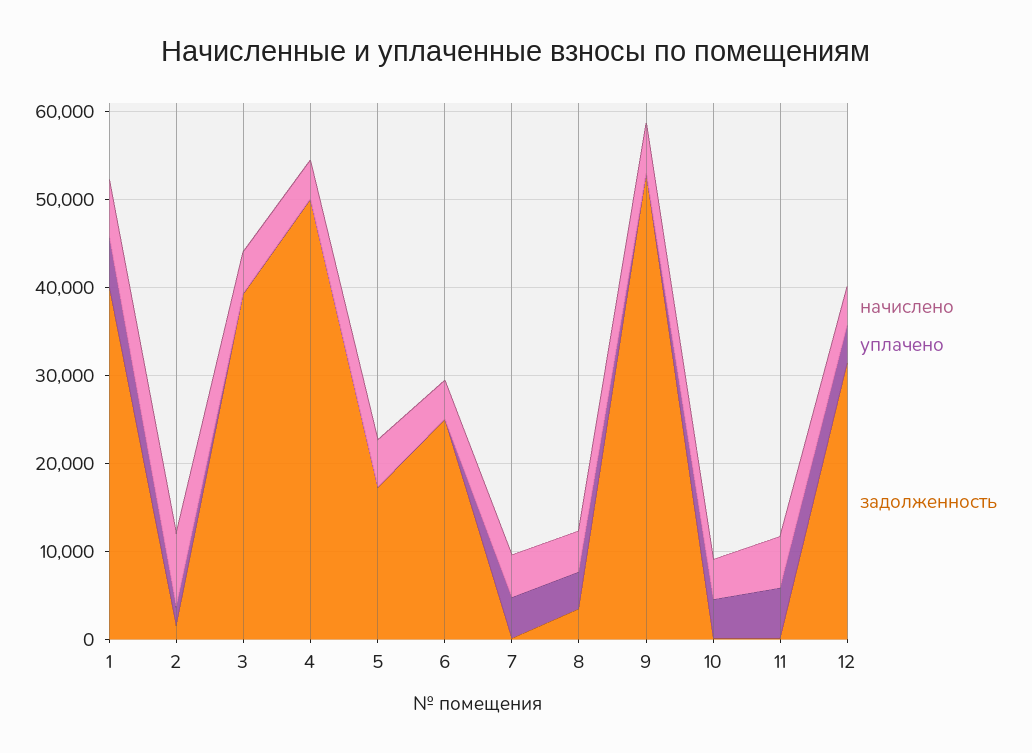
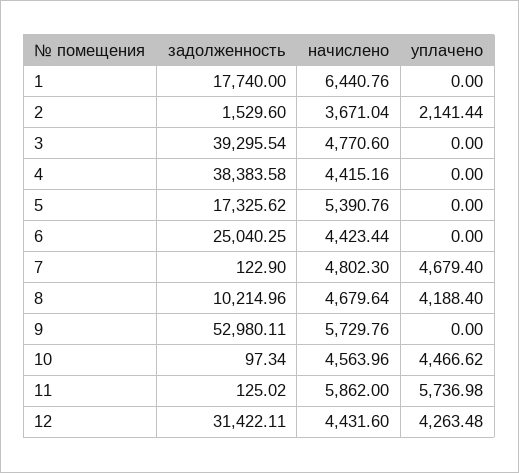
  {
    "начислено": {
      "1": 6440.76,
-     "2": 8000,
+     "2": 3671.04,
      "3": 4770.6,
      "4": 4415.16,
      "5": 5390.76,
      "6": 4423.44,
      "7": 4802.3,
      "8": 4679.64,
      "9": 5729.76,
      "10": 4563.96,
      "11": 5862,
      "12": 4431.6
    },
    "уплачено": {
-     "1": 6000,
+     "1": 0,
      "2": 2141.44,
      "3": 0,
      "4": 0,
      "5": 0,
      "6": 0,
      "7": 4679.4,
      "8": 4188.4,
      "9": 0,
      "10": 4466.62,
      "11": 5736.98,
      "12": 4263.48
    },
    "задолженность": {
-     "1": 40000,
+     "1": 17740,
      "2": 1529.6,
      "3": 39295.54,
-     "4": 50000,
+     "4": 38383.58,
      "5": 17325.62,
      "6": 25040.25,
      "7": 122.9,
-     "8": 4000,
+     "8": 10214.96,
      "9": 52980.11,
      "10": 97.34,
      "11": 125.02,
      "12": 31422.11
    }
  }

